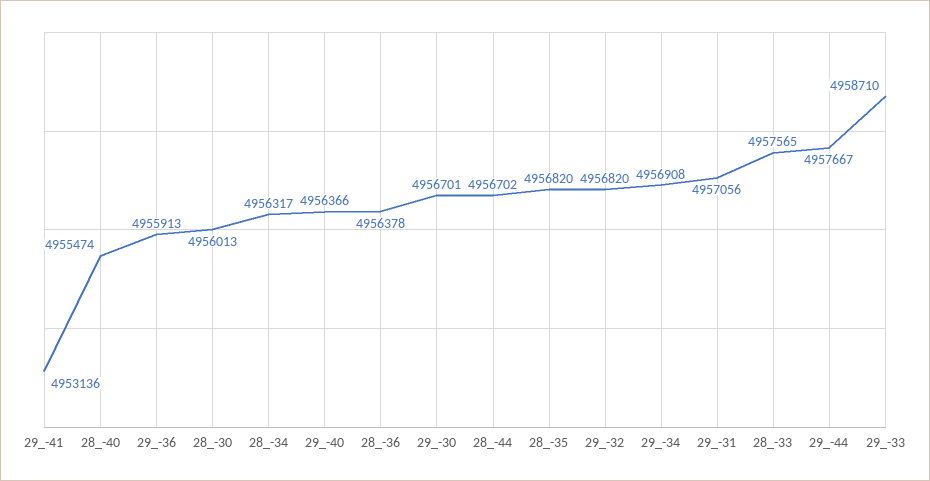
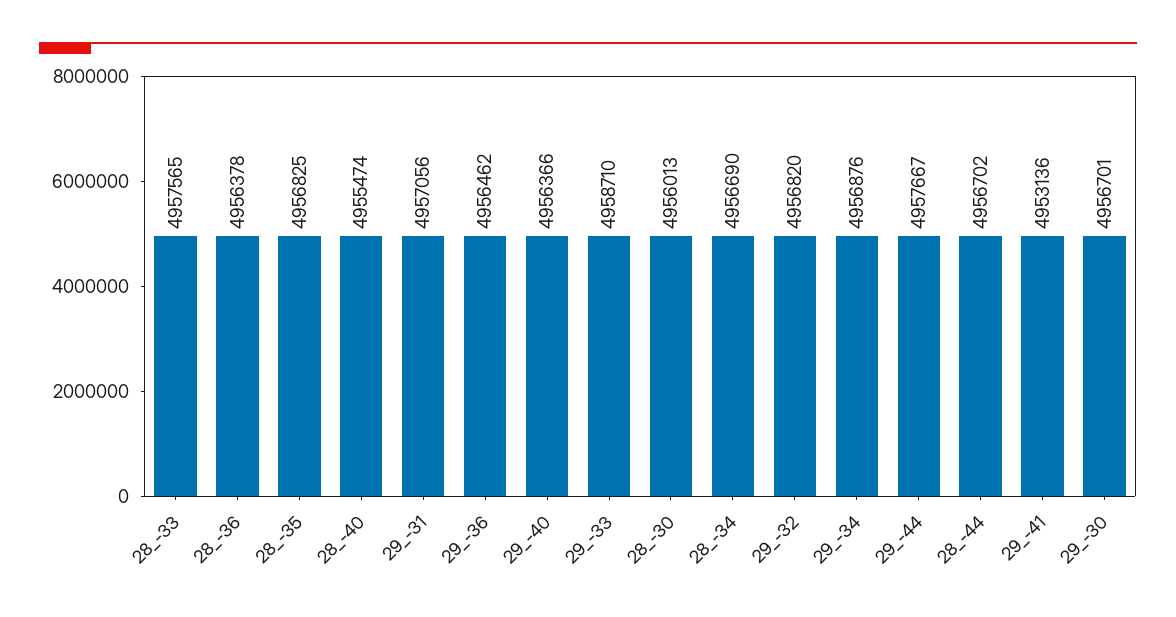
  {
    "29_-41": 4953136,
    "28_-40": 4955474,
-   "29_-36": 4955913,
+   "29_-36": 4956462,
    "28_-30": 4956013,
-   "28_-34": 4956317,
+   "28_-34": 4956690,
    "29_-40": 4956366,
    "28_-36": 4956378,
    "29_-30": 4956701,
    "28_-44": 4956702,
-   "28_-35": 4956820,
+   "28_-35": 4956825,
    "29_-32": 4956820,
-   "29_-34": 4956908,
+   "29_-34": 4956876,
    "29_-31": 4957056,
    "28_-33": 4957565,
    "29_-44": 4957667,
    "29_-33": 4958710
  }

